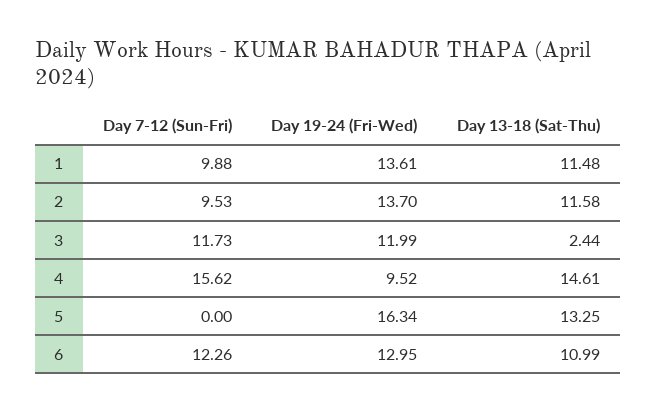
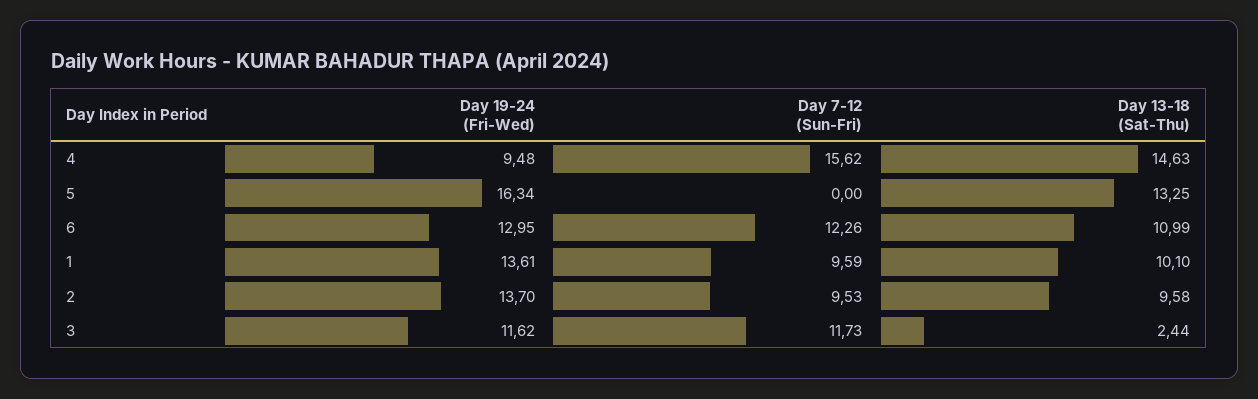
  {
    "Day 7-12 (Sun-Fri)": {
-     "1": 9.88,
+     "1": 9.59,
      "2": 9.53,
      "3": 11.73,
      "4": 15.62,
      "5": 0,
      "6": 12.26
    },
    "Day 19-24 (Fri-Wed)": {
      "1": 13.61,
      "2": 13.7,
-     "3": 11.99,
+     "3": 11.62,
-     "4": 9.52,
+     "4": 9.48,
      "5": 16.34,
      "6": 12.95
    },
    "Day 13-18 (Sat-Thu)": {
-     "1": 11.48,
+     "1": 10.1,
-     "2": 11.58,
+     "2": 9.58,
      "3": 2.44,
-     "4": 14.61,
+     "4": 14.63,
      "5": 13.25,
      "6": 10.99
    }
  }

